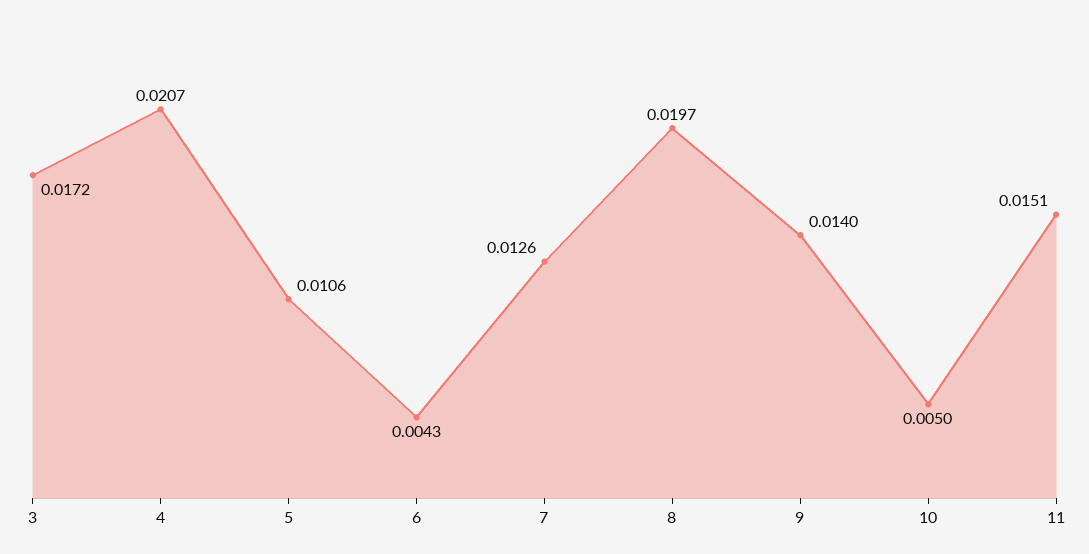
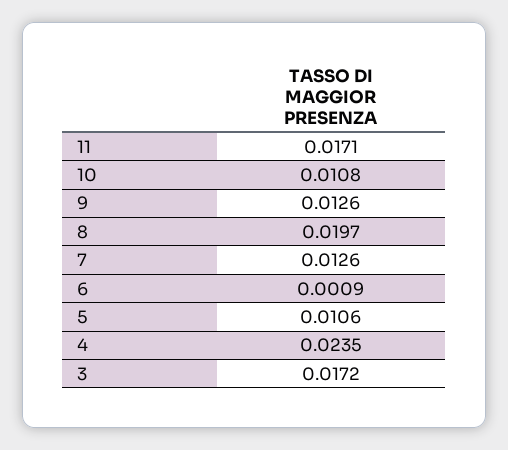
  {
    "3": 0.0172,
-   "4": 0.0207,
+   "4": 0.0235,
    "5": 0.0106,
-   "6": 0.0043,
+   "6": 0.0009,
    "7": 0.0126,
    "8": 0.0197,
-   "9": 0.014,
+   "9": 0.0126,
-   "10": 0.005,
+   "10": 0.0108,
-   "11": 0.0151
+   "11": 0.0171
  }

